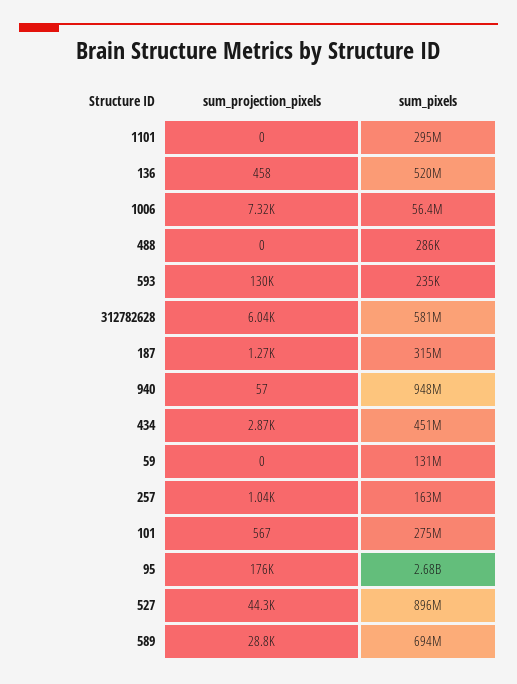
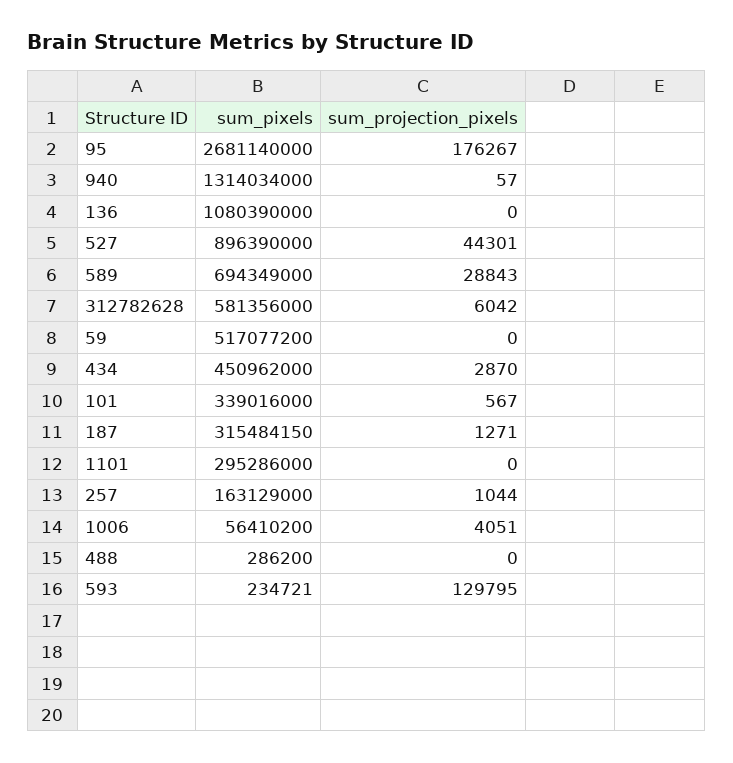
  {
    "sum_projection_pixels": {
      "1101": 0,
-     "136": 458,
+     "136": 0,
-     "1006": 7320,
+     "1006": 4051,
      "488": 0,
      "593": 129795,
      "312782628": 6042,
      "187": 1271,
      "940": 57,
      "434": 2870,
      "59": 0,
      "257": 1044,
      "101": 567,
      "95": 176267,
      "527": 44301,
      "589": 28843
    },
    "sum_pixels": {
      "1101": 295286000,
-     "136": 520000000,
+     "136": 1080390000,
      "1006": 56410200,
      "488": 286200,
      "593": 234721,
      "312782628": 581356000,
      "187": 315484150,
-     "940": 948000000,
+     "940": 1314034000,
      "434": 450962000,
-     "59": 131000000,
+     "59": 517077200,
      "257": 163129000,
-     "101": 275000000,
+     "101": 339016000,
      "95": 2681140000,
      "527": 896390000,
      "589": 694349000
    }
  }

